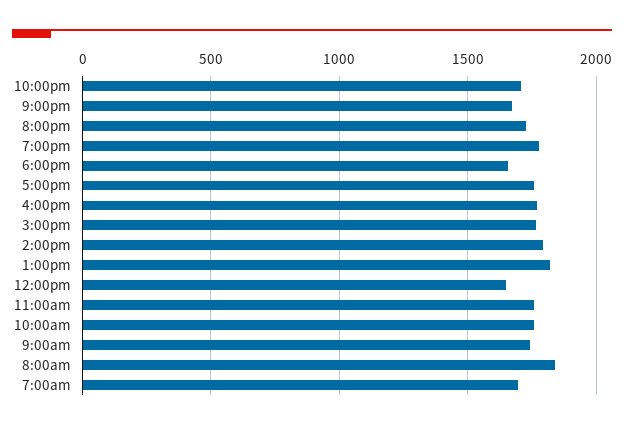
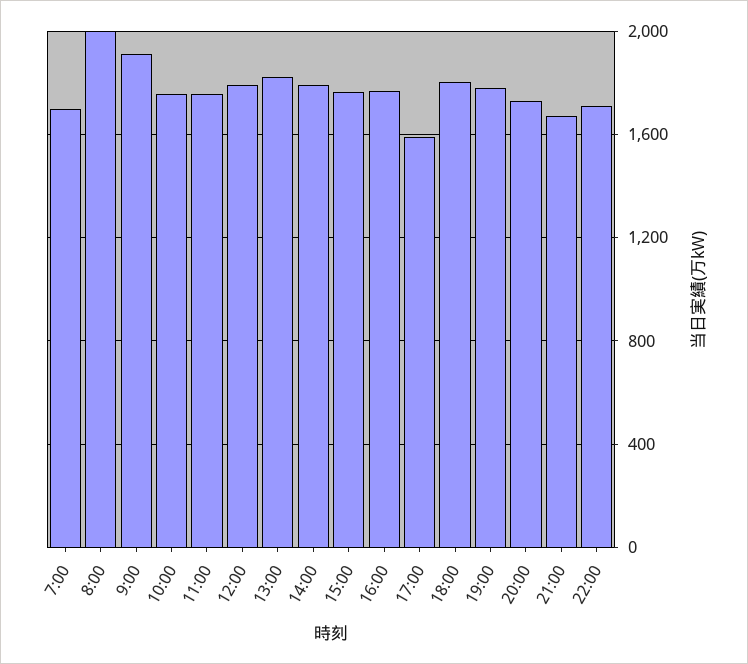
  {
    "10:00pm": 1700,
    "9:00pm": 1650,
    "8:00pm": 1750,
    "7:00pm": 1800,
-   "6:00pm": 1650,
+   "6:00pm": 1800,
-   "5:00pm": 1750,
+   "5:00pm": 1600,
    "4:00pm": 1750,
    "3:00pm": 1750,
    "2:00pm": 1800,
    "1:00pm": 1800,
-   "12:00pm": 1650,
+   "12:00pm": 1800,
    "11:00am": 1750,
    "10:00am": 1750,
-   "9:00am": 1750,
+   "9:00am": 1900,
-   "8:00am": 1850,
+   "8:00am": 2000,
    "7:00am": 1700
  }

